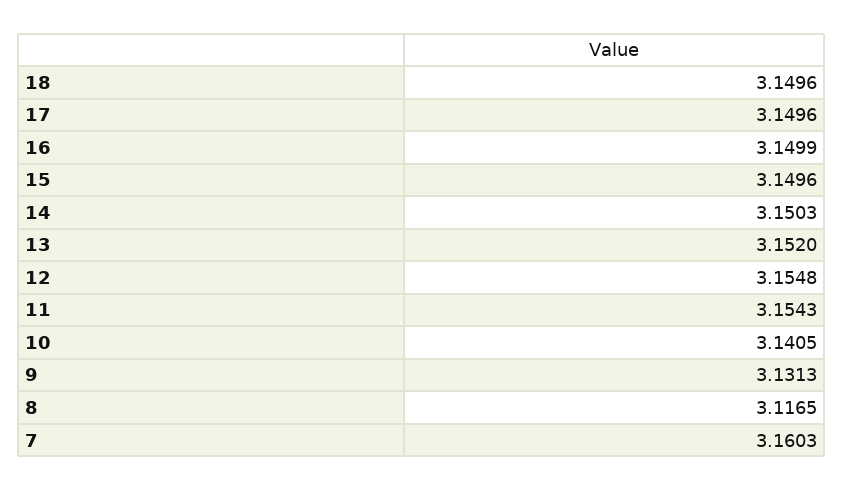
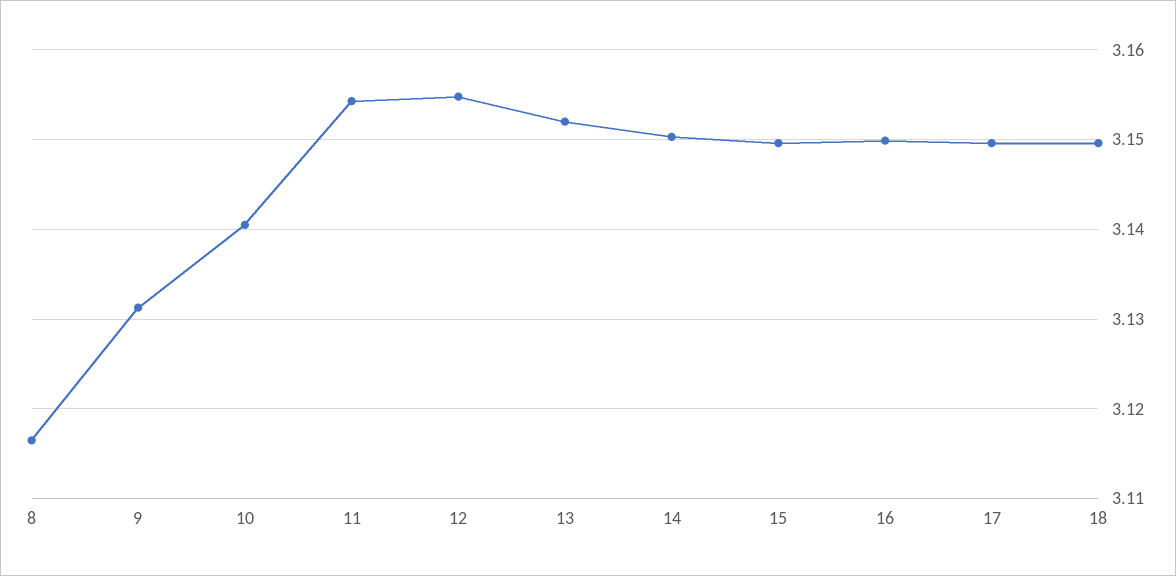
  {
    "18": 3.1496,
    "17": 3.1496,
    "16": 3.1499,
    "15": 3.1496,
    "14": 3.1503,
    "13": 3.152,
    "12": 3.1548,
    "11": 3.1543,
    "10": 3.1405,
    "9": 3.1313,
-   "8": 3.1165,
+   "8": 3.1165
-   "7": 3.1603
  }

